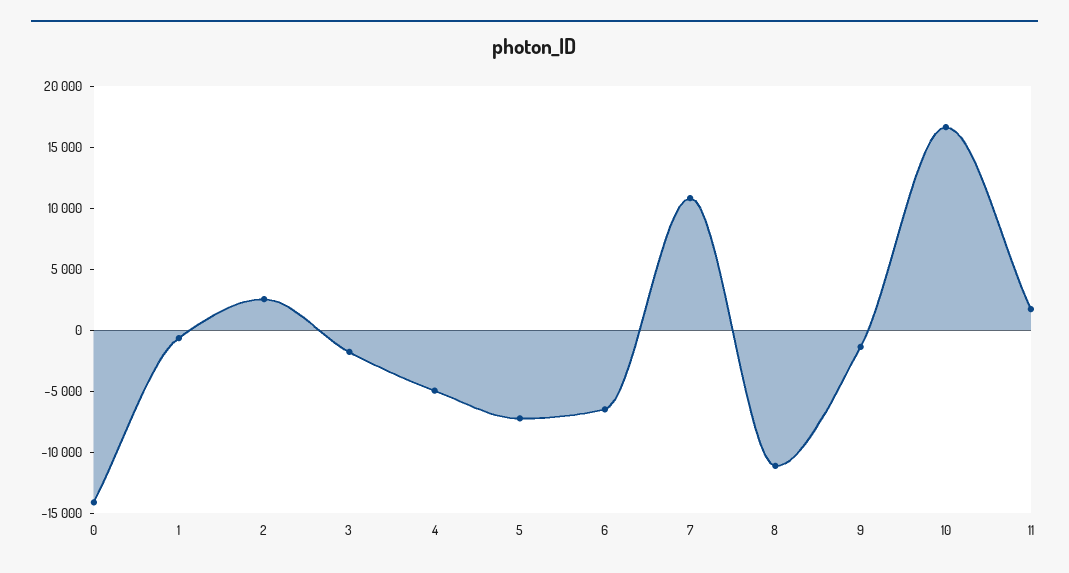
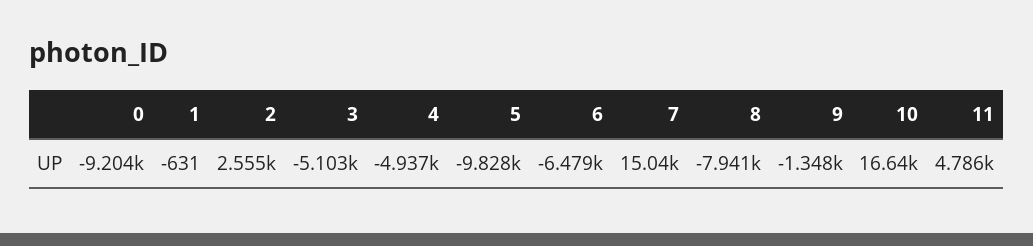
  {
-   "0": -14000,
+   "0": -9204,
    "1": -631,
    "2": 2555,
-   "3": -2000,
+   "3": -5103,
    "4": -4937,
-   "5": -7000,
+   "5": -9828,
    "6": -6479,
-   "7": 11000,
+   "7": 15040,
-   "8": -11000,
+   "8": -7941,
    "9": -1348,
    "10": 16640,
-   "11": 2000
+   "11": 4786
  }

